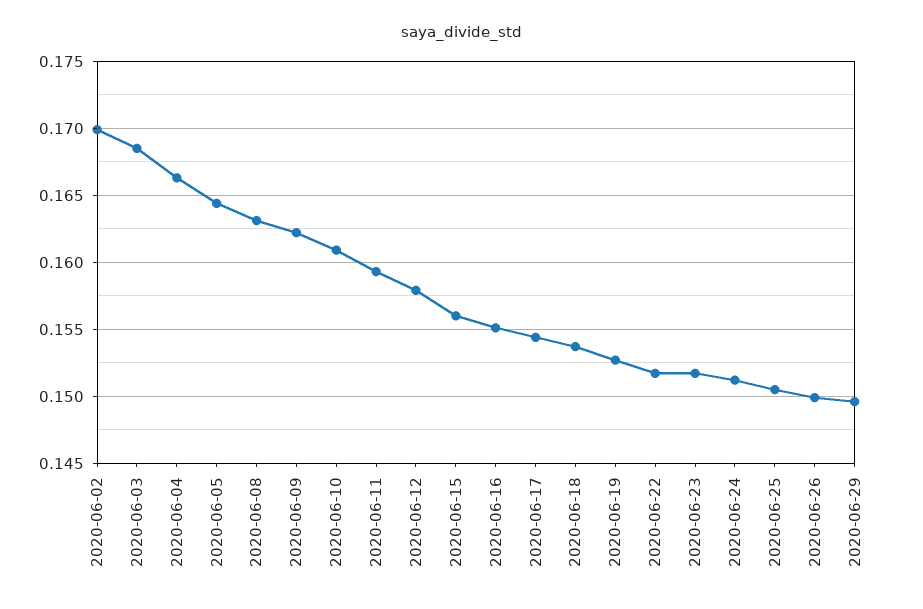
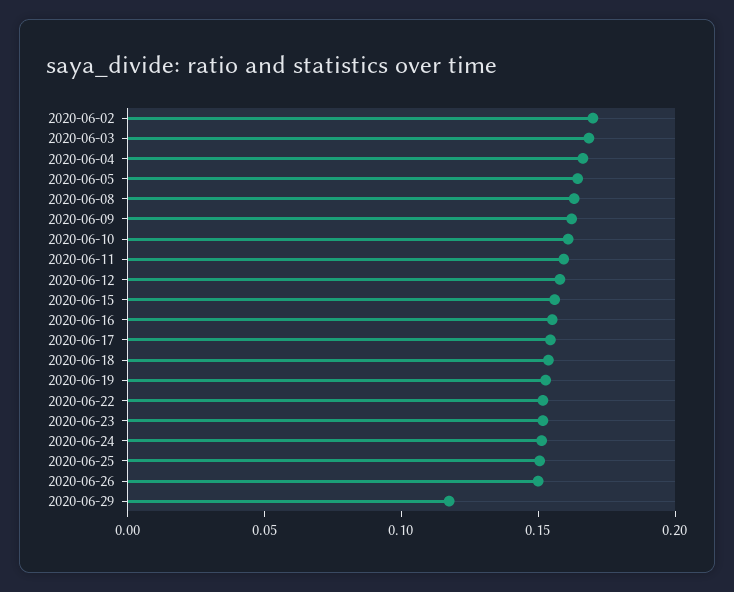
  {
    "2020-06-02": 0.17,
    "2020-06-03": 0.1685,
    "2020-06-04": 0.1665,
    "2020-06-05": 0.1645,
    "2020-06-08": 0.163,
    "2020-06-09": 0.162,
    "2020-06-10": 0.161,
    "2020-06-11": 0.1595,
    "2020-06-12": 0.158,
    "2020-06-15": 0.156,
    "2020-06-16": 0.155,
    "2020-06-17": 0.1545,
    "2020-06-18": 0.1535,
    "2020-06-19": 0.1525,
    "2020-06-22": 0.1515,
    "2020-06-23": 0.1515,
    "2020-06-24": 0.151,
    "2020-06-25": 0.1505,
    "2020-06-26": 0.15,
-   "2020-06-29": 0.1495
+   "2020-06-29": 0.12
  }

